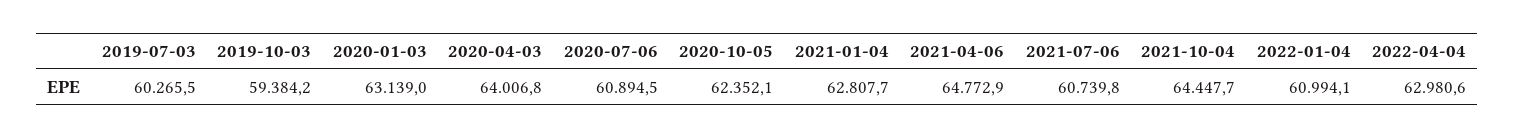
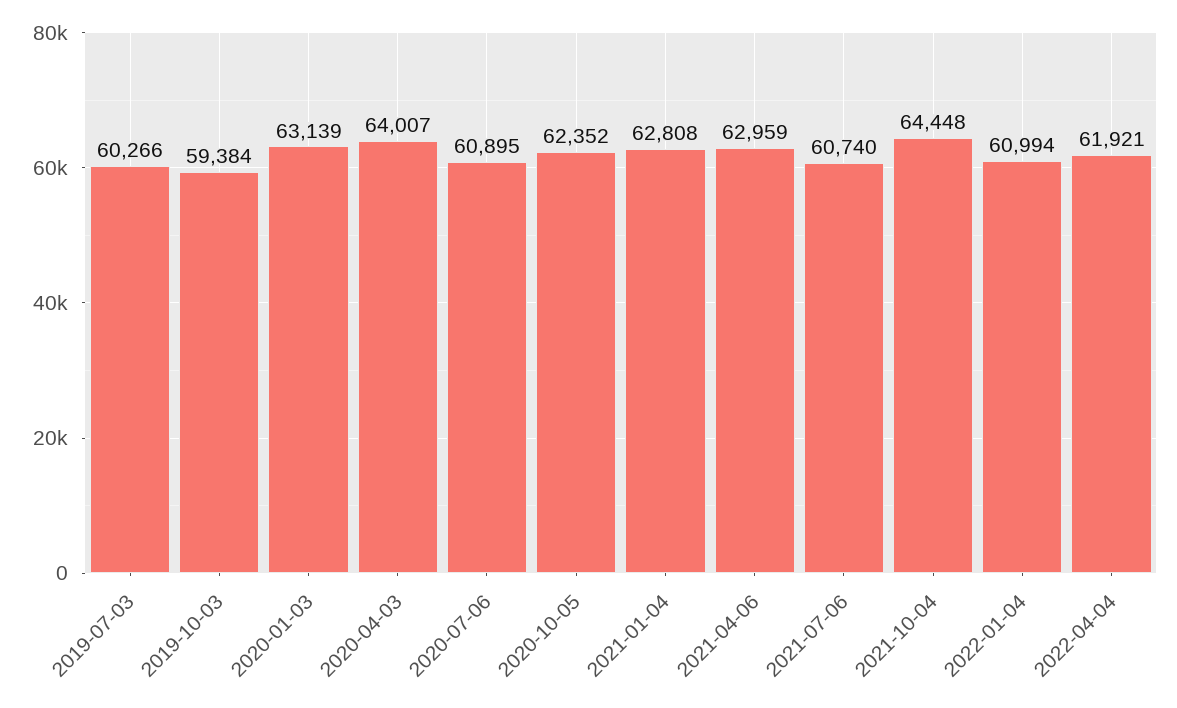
  {
    "2019-07-03": 60265.5,
    "2019-10-03": 59384.2,
    "2020-01-03": 63139,
    "2020-04-03": 64006.8,
    "2020-07-06": 60894.5,
    "2020-10-05": 62352.1,
    "2021-01-04": 62807.7,
-   "2021-04-06": 64772.9,
+   "2021-04-06": 62959,
    "2021-07-06": 60739.8,
    "2021-10-04": 64447.7,
    "2022-01-04": 60994.1,
-   "2022-04-04": 62980.6
+   "2022-04-04": 61921
  }

